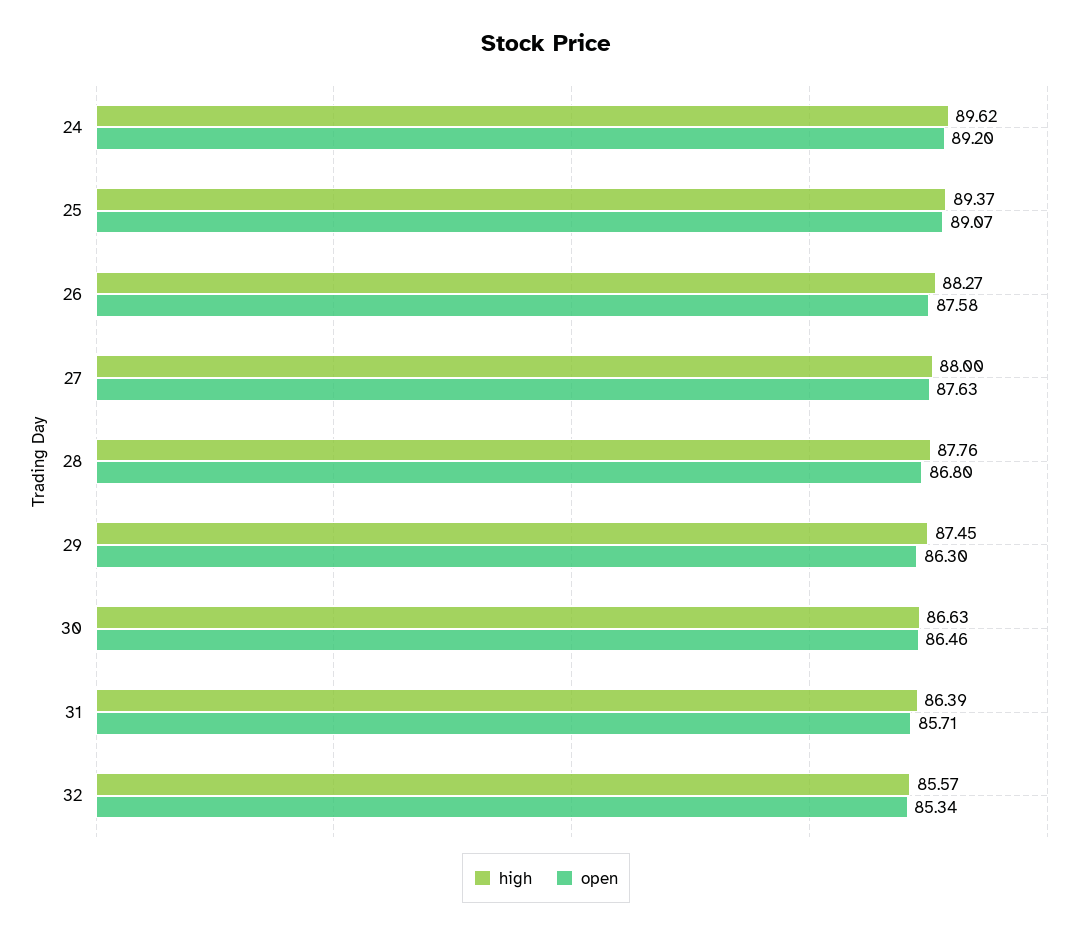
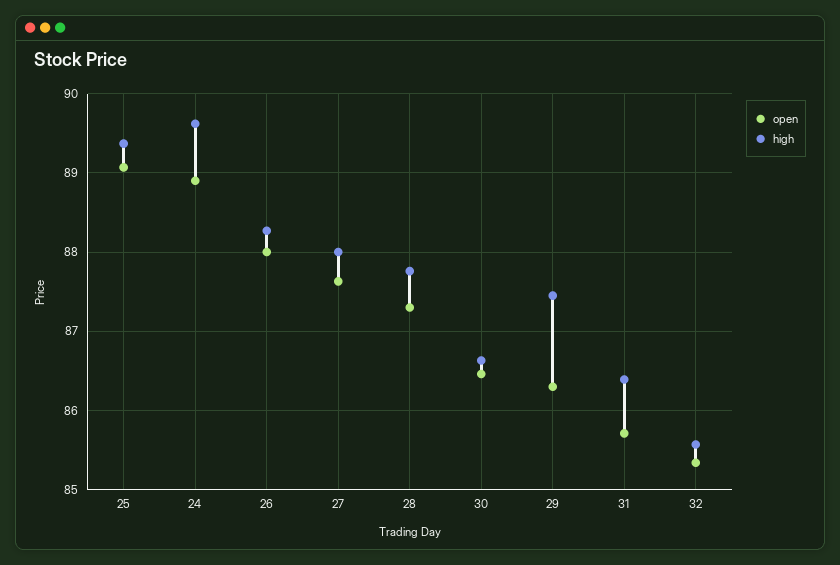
  {
    "high": {
      "24": 89.62,
      "25": 89.37,
      "26": 88.27,
      "27": 88,
      "28": 87.76,
      "29": 87.45,
      "30": 86.63,
      "31": 86.39,
      "32": 85.57
    },
    "open": {
-     "24": 89.2,
+     "24": 88.9,
      "25": 89.07,
-     "26": 87.58,
+     "26": 88,
      "27": 87.63,
-     "28": 86.8,
+     "28": 87.3,
      "29": 86.3,
      "30": 86.46,
      "31": 85.71,
      "32": 85.34
    }
  }

